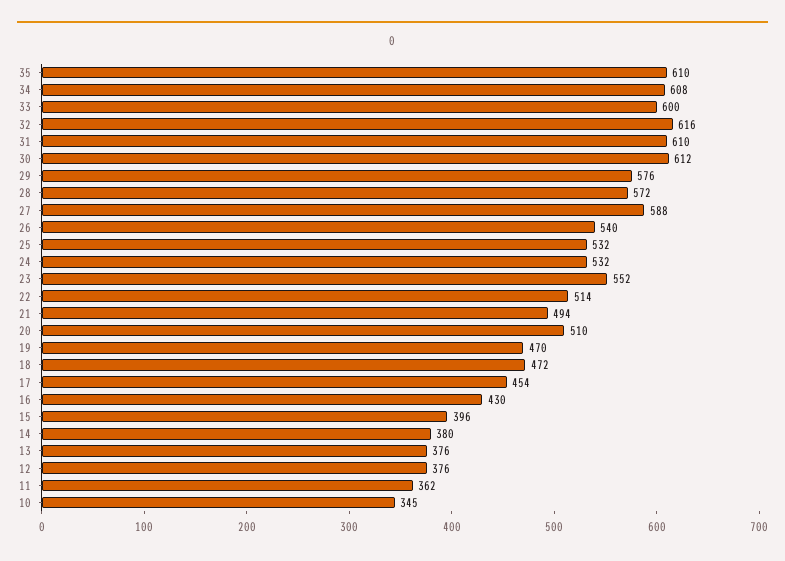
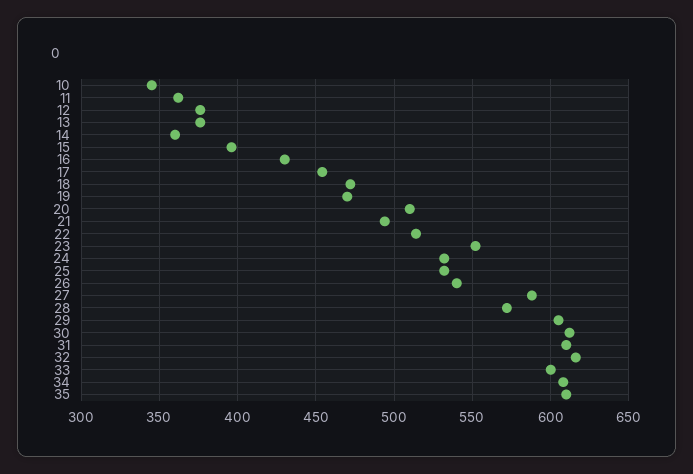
  {
    "35": 610,
    "34": 608,
    "33": 600,
    "32": 616,
    "31": 610,
    "30": 612,
-   "29": 576,
+   "29": 605,
    "28": 572,
    "27": 588,
    "26": 540,
    "25": 532,
    "24": 532,
    "23": 552,
    "22": 514,
    "21": 494,
    "20": 510,
    "19": 470,
    "18": 472,
    "17": 454,
    "16": 430,
    "15": 396,
-   "14": 380,
+   "14": 360,
    "13": 376,
    "12": 376,
    "11": 362,
    "10": 345
  }

